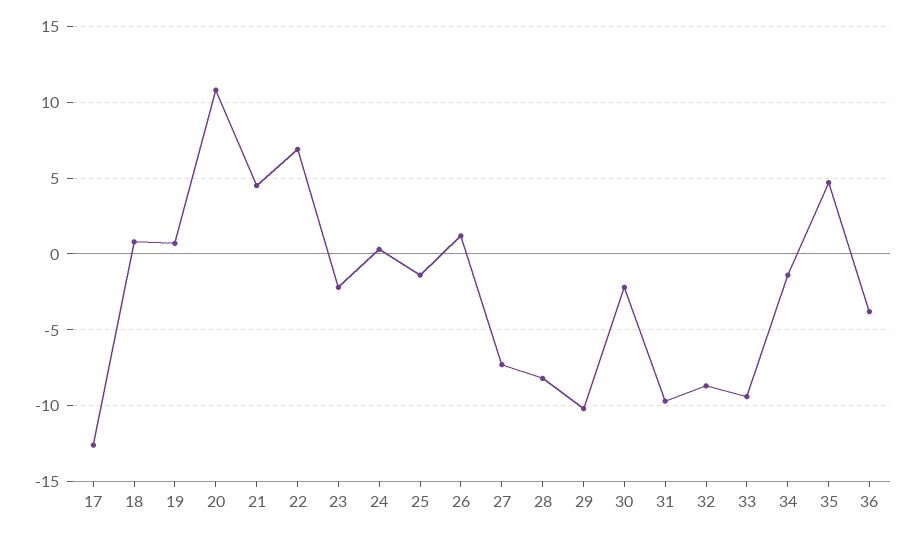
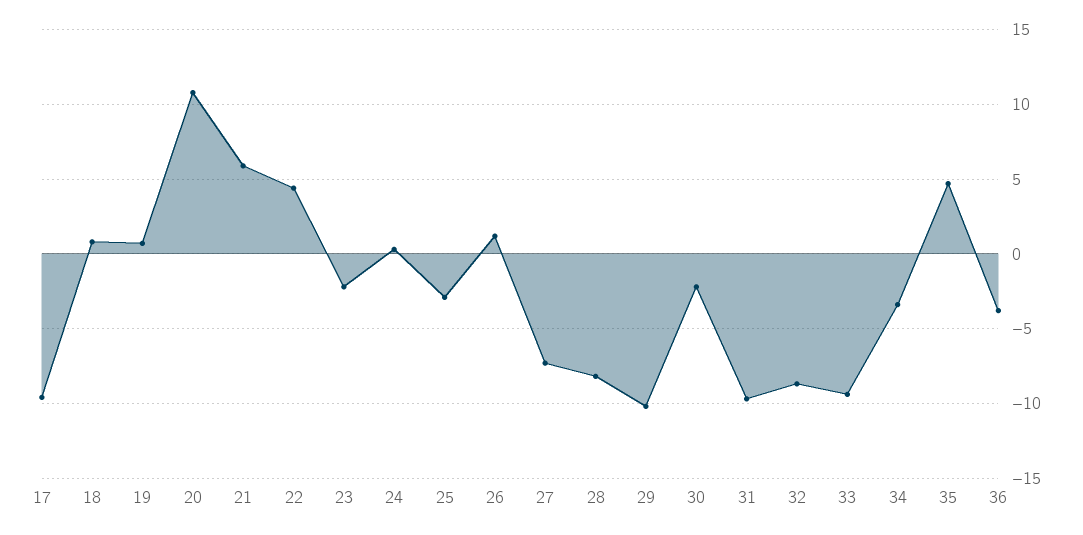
  {
-   "17": -12.5,
+   "17": -9.5,
    "18": 1,
    "19": 0.5,
    "20": 11,
-   "21": 4.5,
+   "21": 6,
-   "22": 7,
+   "22": 4.5,
    "23": -2,
    "24": 0.5,
-   "25": -1.5,
+   "25": -3,
    "26": 1,
    "27": -7.5,
    "28": -8,
    "29": -10,
    "30": -2,
    "31": -9.5,
    "32": -8.5,
    "33": -9.5,
-   "34": -1.5,
+   "34": -3.5,
    "35": 4.5,
    "36": -4
  }

